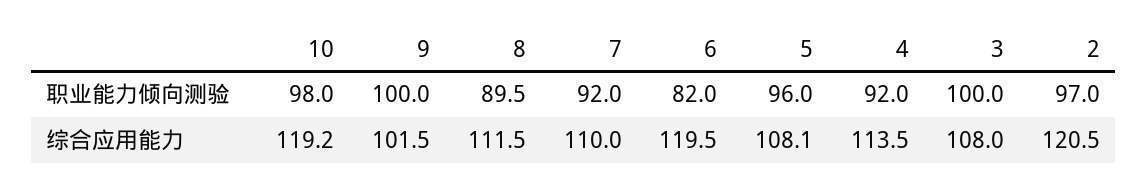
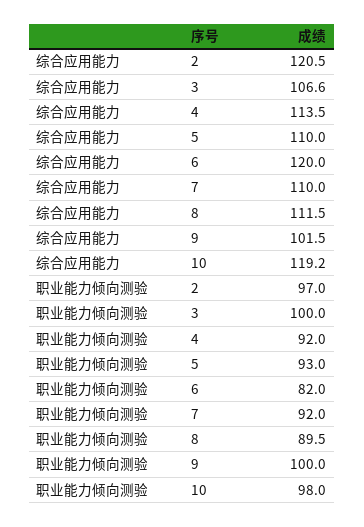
  {
    "10": {
      "职业能力倾向测验": 98,
      "综合应用能力": 119.2
    },
    "9": {
      "职业能力倾向测验": 100,
      "综合应用能力": 101.5
    },
    "8": {
      "职业能力倾向测验": 89.5,
      "综合应用能力": 111.5
    },
    "7": {
      "职业能力倾向测验": 92,
      "综合应用能力": 110
    },
    "6": {
      "职业能力倾向测验": 82,
-     "综合应用能力": 119.5
+     "综合应用能力": 120
    },
    "5": {
-     "职业能力倾向测验": 96,
+     "职业能力倾向测验": 93,
-     "综合应用能力": 108.1
+     "综合应用能力": 110
    },
    "4": {
      "职业能力倾向测验": 92,
      "综合应用能力": 113.5
    },
    "3": {
      "职业能力倾向测验": 100,
-     "综合应用能力": 108
+     "综合应用能力": 106.6
    },
    "2": {
      "职业能力倾向测验": 97,
      "综合应用能力": 120.5
    }
  }

